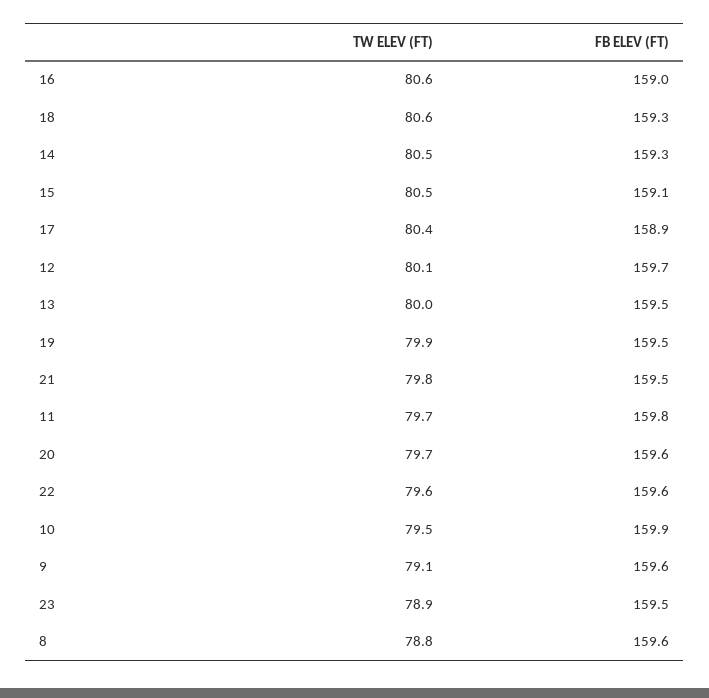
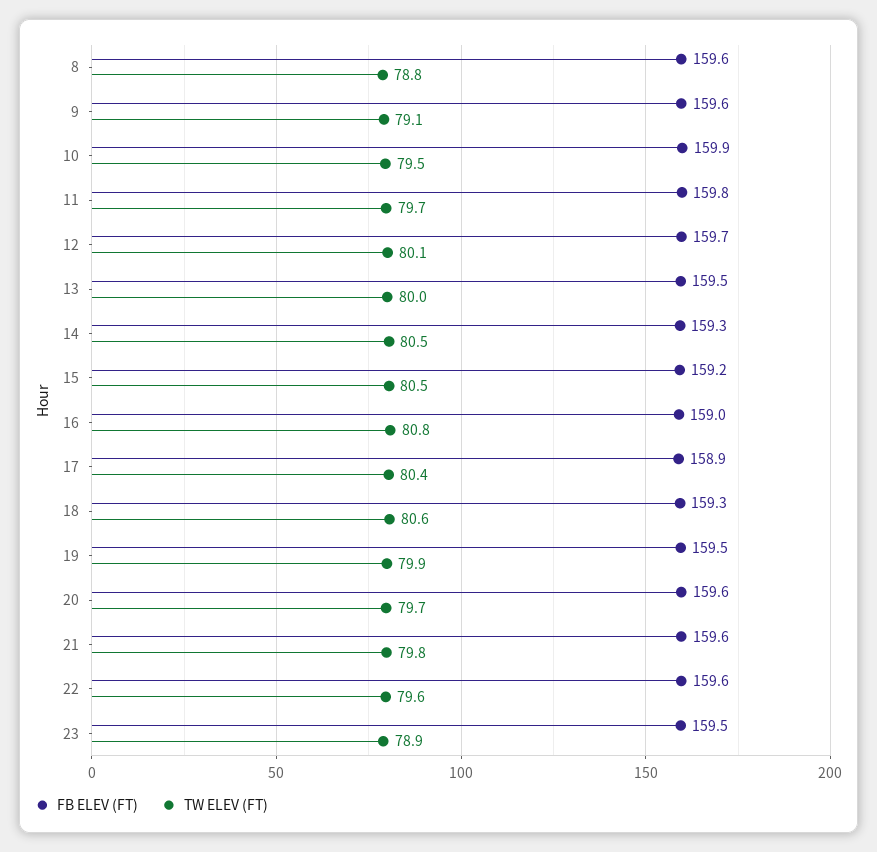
  {
    "TW ELEV (FT)": {
-     "16": 80.6,
+     "16": 80.8,
      "18": 80.6,
      "14": 80.5,
      "15": 80.5,
      "17": 80.4,
      "12": 80.1,
      "13": 80,
      "19": 79.9,
      "21": 79.8,
      "11": 79.7,
      "20": 79.7,
      "22": 79.6,
      "10": 79.5,
      "9": 79.1,
      "23": 78.9,
      "8": 78.8
    },
    "FB ELEV (FT)": {
      "16": 159,
      "18": 159.3,
      "14": 159.3,
-     "15": 159.1,
+     "15": 159.2,
      "17": 158.9,
      "12": 159.7,
      "13": 159.5,
      "19": 159.5,
-     "21": 159.5,
+     "21": 159.6,
      "11": 159.8,
      "20": 159.6,
      "22": 159.6,
      "10": 159.9,
      "9": 159.6,
      "23": 159.5,
      "8": 159.6
    }
  }

